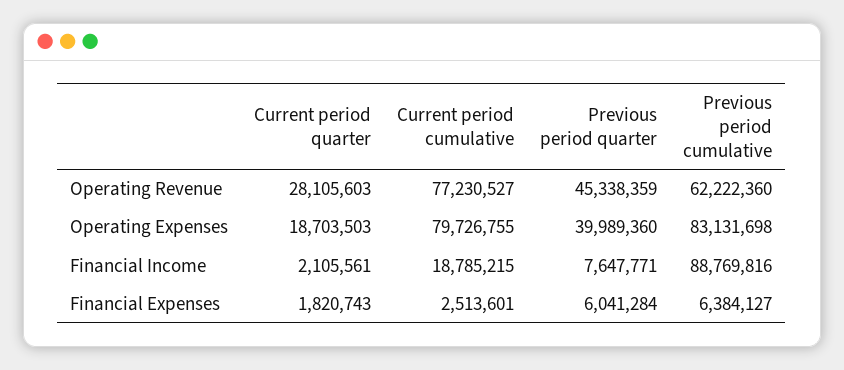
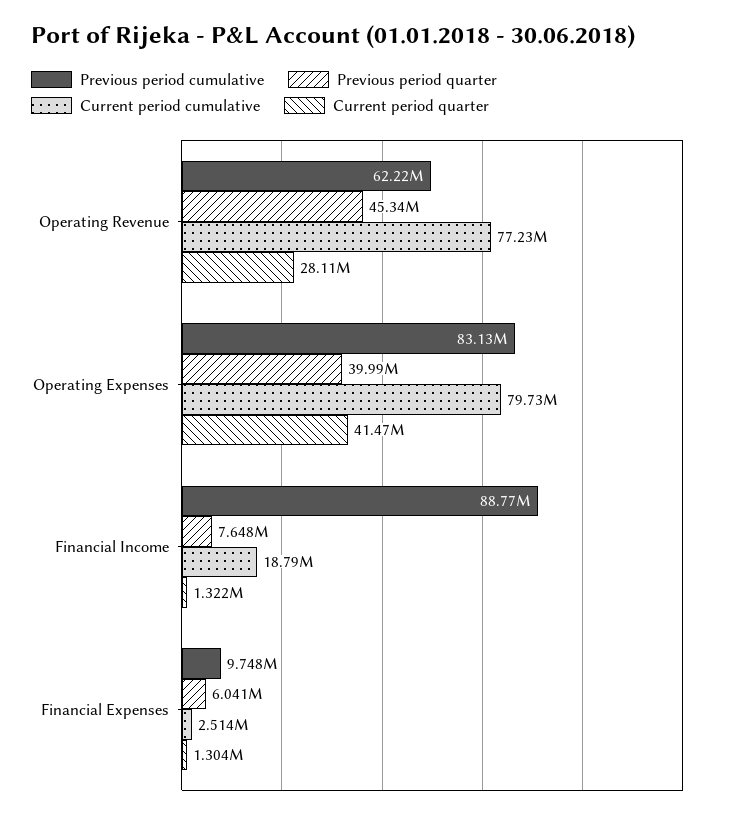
  {
    "Current period quarter": {
      "Operating Revenue": 28105603,
-     "Operating Expenses": 18703503,
+     "Operating Expenses": 41470000,
-     "Financial Income": 2105561,
+     "Financial Income": 1322000,
-     "Financial Expenses": 1820743
+     "Financial Expenses": 1304000
    },
    "Current period cumulative": {
      "Operating Revenue": 77230527,
      "Operating Expenses": 79726755,
      "Financial Income": 18785215,
      "Financial Expenses": 2513601
    },
    "Previous period quarter": {
      "Operating Revenue": 45338359,
      "Operating Expenses": 39989360,
      "Financial Income": 7647771,
      "Financial Expenses": 6041284
    },
    "Previous period cumulative": {
      "Operating Revenue": 62222360,
      "Operating Expenses": 83131698,
      "Financial Income": 88769816,
-     "Financial Expenses": 6384127
+     "Financial Expenses": 9748000
    }
  }

